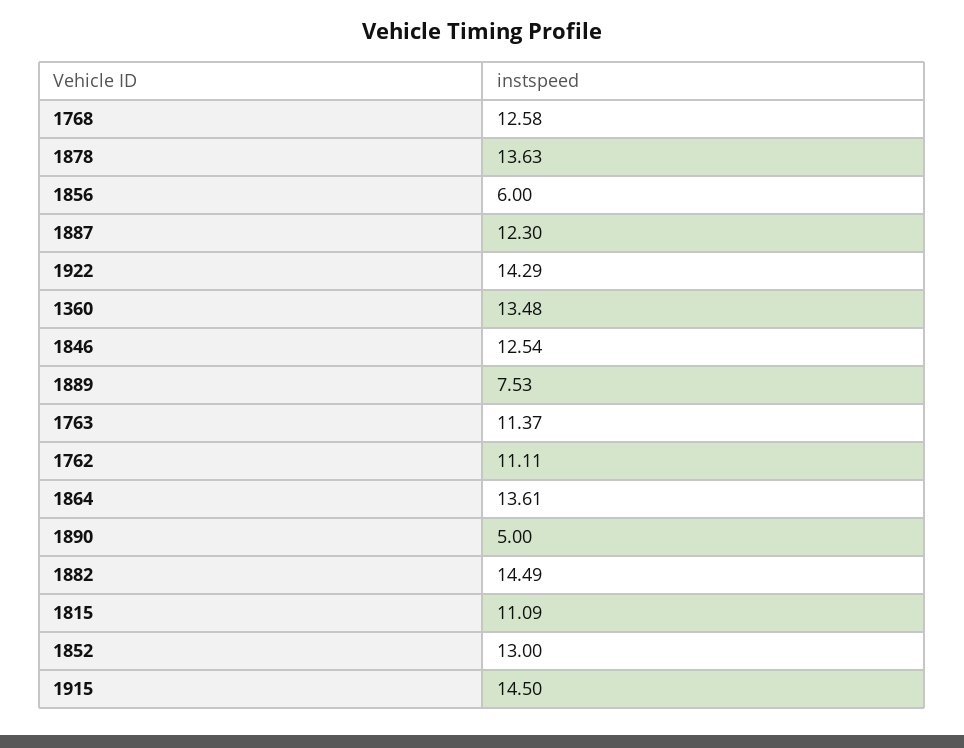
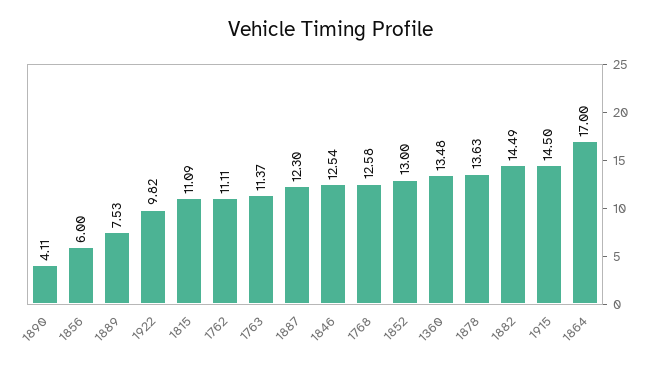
  {
    "1768": 12.58,
    "1878": 13.63,
    "1856": 6,
    "1887": 12.3,
-   "1922": 14.29,
+   "1922": 9.82,
    "1360": 13.48,
    "1846": 12.54,
    "1889": 7.53,
    "1763": 11.37,
    "1762": 11.11,
-   "1864": 13.61,
+   "1864": 17,
-   "1890": 5,
+   "1890": 4.11,
    "1882": 14.49,
    "1815": 11.09,
    "1852": 13,
    "1915": 14.5
  }

